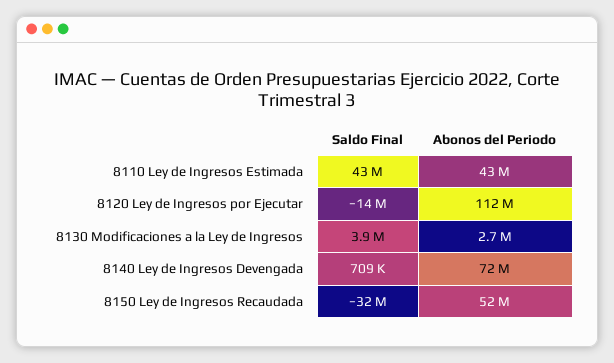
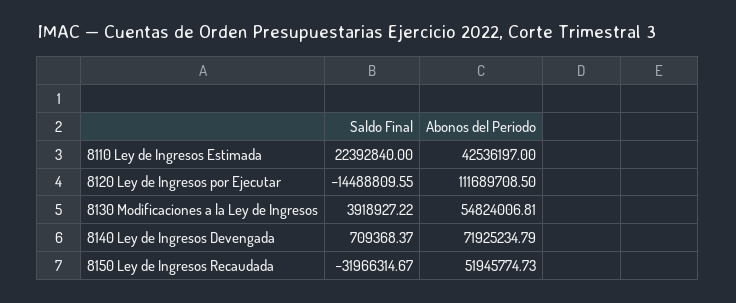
  {
    "Saldo Final": {
-     "8110 Ley de Ingresos Estimada": 43000000,
+     "8110 Ley de Ingresos Estimada": 22392840,
      "8120 Ley de Ingresos por Ejecutar": -14488809.55,
      "8130 Modificaciones a la Ley de Ingresos": 3918927.22,
      "8140 Ley de Ingresos Devengada": 709368.37,
      "8150 Ley de Ingresos Recaudada": -31966314.67
    },
    "Abonos del Periodo": {
      "8110 Ley de Ingresos Estimada": 42536197,
      "8120 Ley de Ingresos por Ejecutar": 111689708.5,
-     "8130 Modificaciones a la Ley de Ingresos": 2700000,
+     "8130 Modificaciones a la Ley de Ingresos": 54824006.81,
      "8140 Ley de Ingresos Devengada": 71925234.79,
      "8150 Ley de Ingresos Recaudada": 51945774.73
    }
  }

